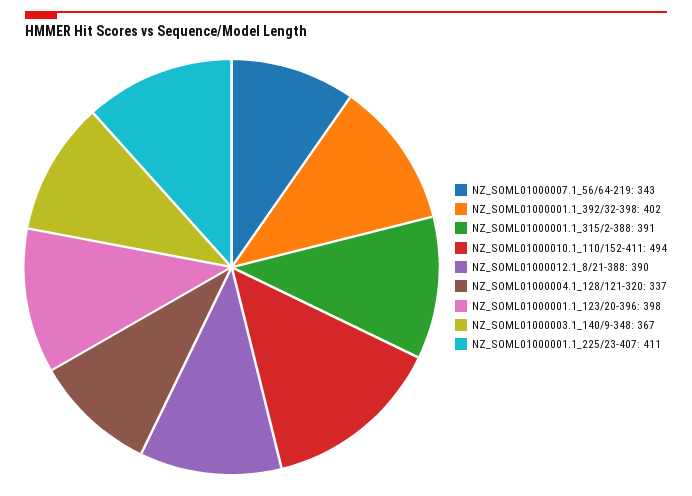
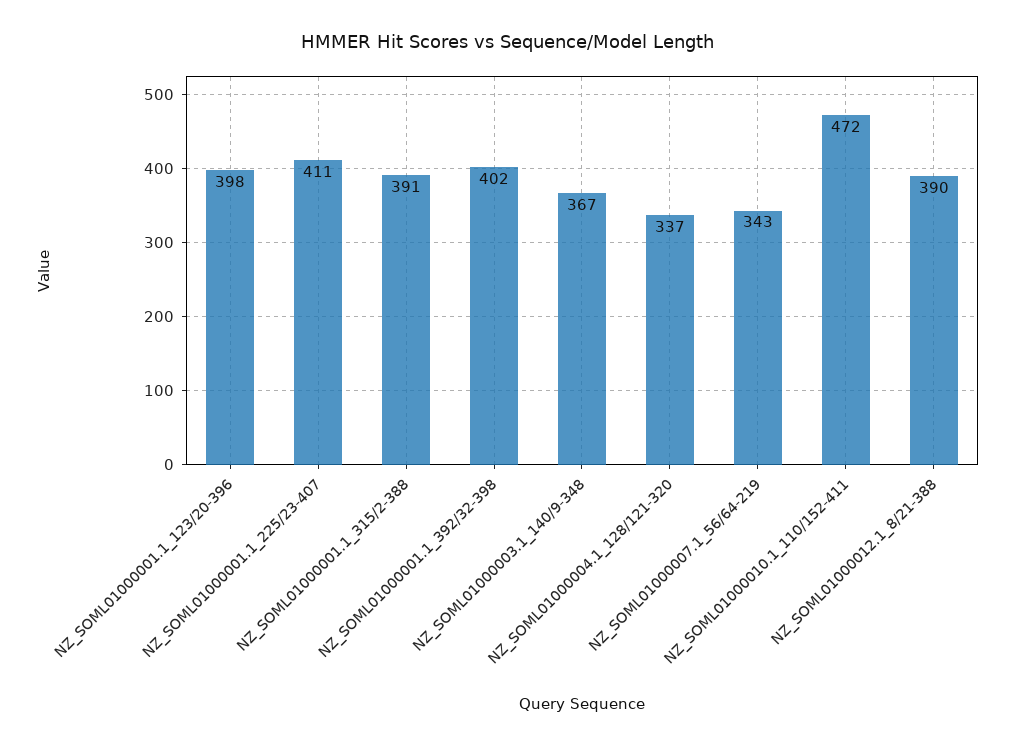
  {
    "NZ_SOML01000007.1_56/64-219": 343,
    "NZ_SOML01000001.1_392/32-398": 402,
    "NZ_SOML01000001.1_315/2-388": 391,
-   "NZ_SOML01000010.1_110/152-411": 494,
+   "NZ_SOML01000010.1_110/152-411": 472,
    "NZ_SOML01000012.1_8/21-388": 390,
    "NZ_SOML01000004.1_128/121-320": 337,
    "NZ_SOML01000001.1_123/20-396": 398,
    "NZ_SOML01000003.1_140/9-348": 367,
    "NZ_SOML01000001.1_225/23-407": 411
  }

